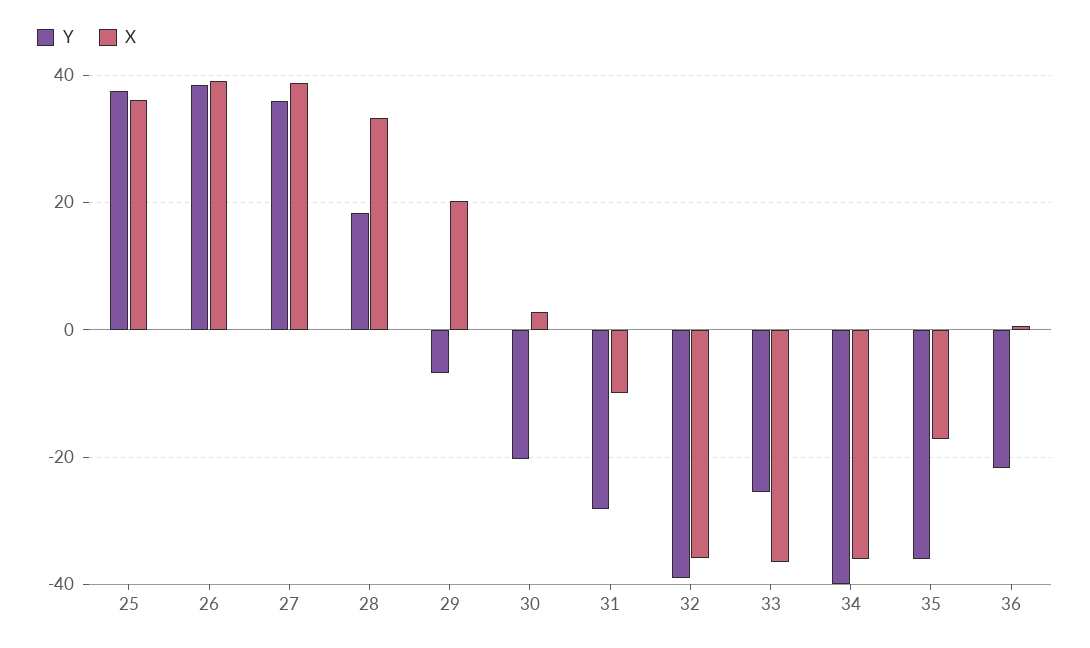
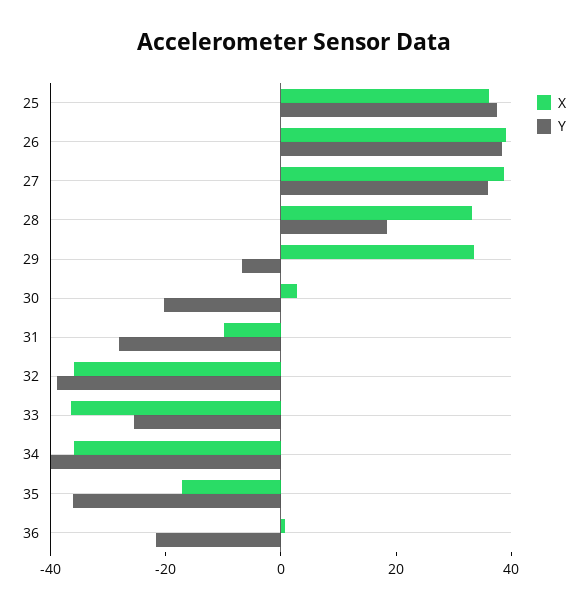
  {
    "Y": {
      "25": 38,
      "26": 38,
      "27": 36,
      "28": 18,
      "29": -6,
      "30": -20,
      "31": -28,
      "32": -38,
      "33": -26,
      "34": -40,
      "35": -36,
      "36": -22
    },
    "X": {
      "25": 36,
      "26": 40,
      "27": 38,
      "28": 34,
-     "29": 20,
+     "29": 35,
      "30": 2,
      "31": -10,
      "32": -36,
      "33": -36,
      "34": -36,
      "35": -18,
      "36": 0
    }
  }

